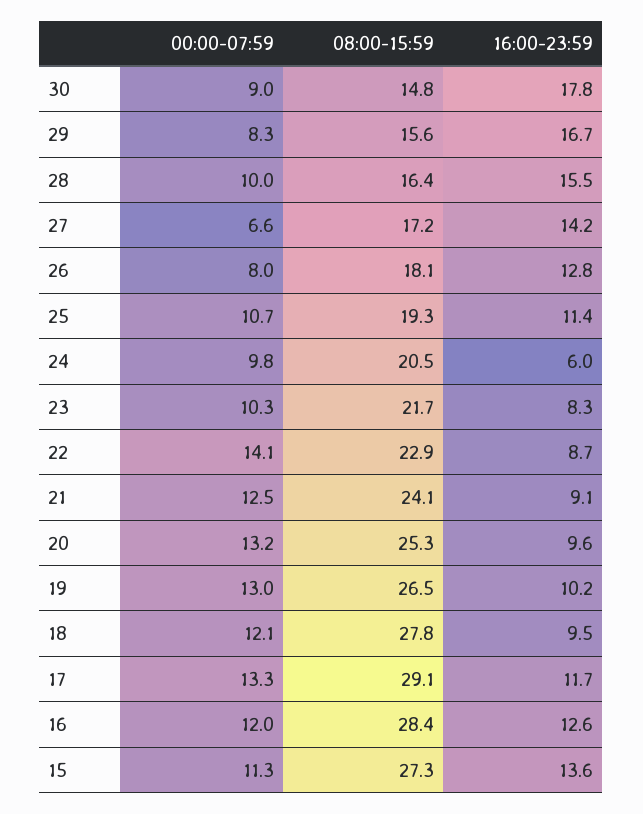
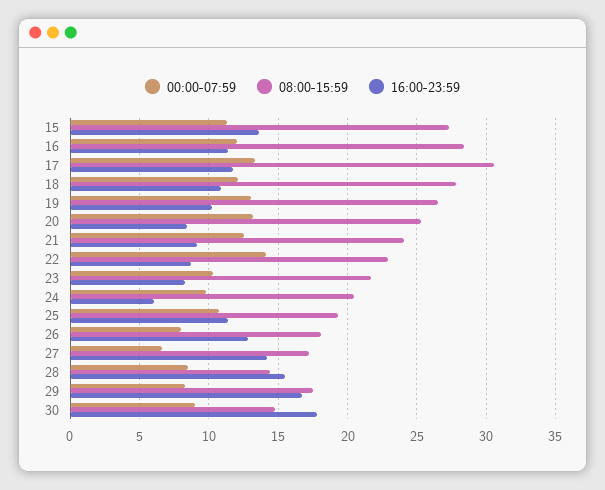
  {
    "00:00-07:59": {
      "30": 9,
      "29": 8.3,
-     "28": 10,
+     "28": 8.5,
      "27": 6.6,
      "26": 8,
      "25": 10.7,
      "24": 9.8,
      "23": 10.3,
      "22": 14.1,
      "21": 12.5,
      "20": 13.2,
      "19": 13,
      "18": 12.1,
      "17": 13.3,
      "16": 12,
      "15": 11.3
    },
    "08:00-15:59": {
      "30": 14.8,
-     "29": 15.6,
+     "29": 17.5,
-     "28": 16.4,
+     "28": 14.5,
      "27": 17.2,
      "26": 18.1,
      "25": 19.3,
      "24": 20.5,
      "23": 21.7,
      "22": 22.9,
      "21": 24.1,
      "20": 25.3,
      "19": 26.5,
      "18": 27.8,
-     "17": 29.1,
+     "17": 30.5,
      "16": 28.4,
      "15": 27.3
    },
    "16:00-23:59": {
      "30": 17.8,
      "29": 16.7,
      "28": 15.5,
      "27": 14.2,
      "26": 12.8,
      "25": 11.4,
      "24": 6,
      "23": 8.3,
      "22": 8.7,
      "21": 9.1,
-     "20": 9.6,
+     "20": 8.5,
      "19": 10.2,
-     "18": 9.5,
+     "18": 11,
      "17": 11.7,
-     "16": 12.6,
+     "16": 11.5,
      "15": 13.6
    }
  }

